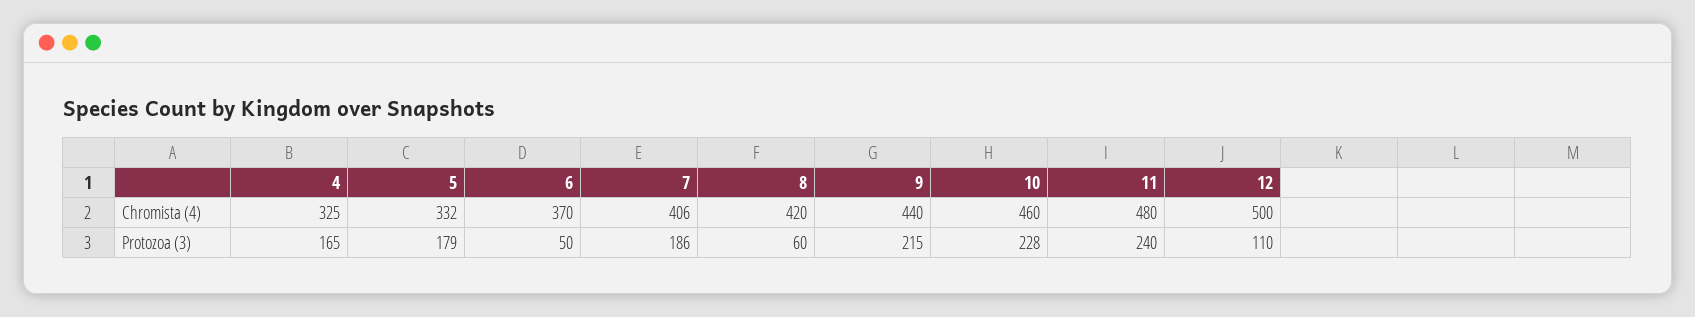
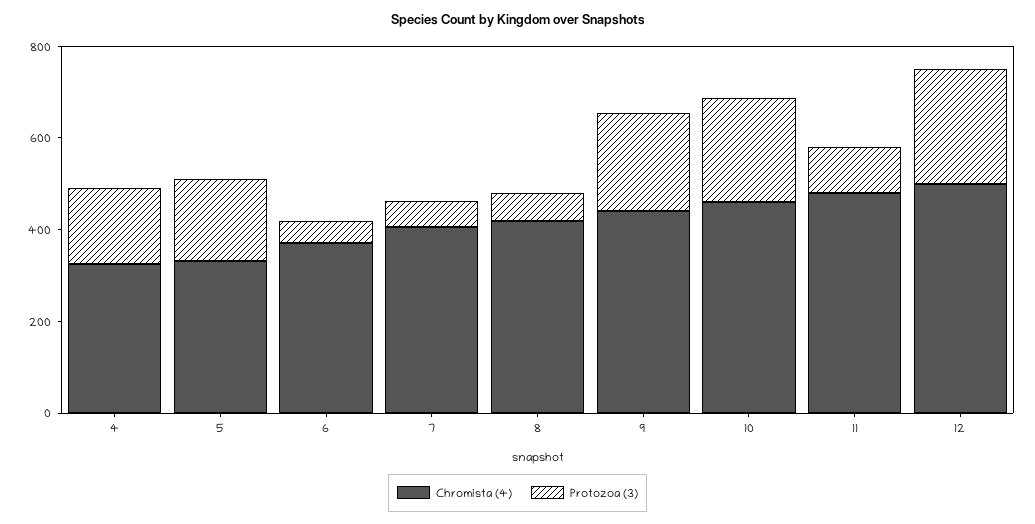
  {
    "Chromista (4)": {
      "4": 325,
      "5": 332,
      "6": 370,
      "7": 406,
      "8": 420,
      "9": 440,
      "10": 460,
      "11": 480,
      "12": 500
    },
    "Protozoa (3)": {
      "4": 165,
      "5": 179,
      "6": 50,
-     "7": 186,
+     "7": 50,
      "8": 60,
      "9": 215,
      "10": 228,
-     "11": 240,
+     "11": 100,
-     "12": 110
+     "12": 250
    }
  }

